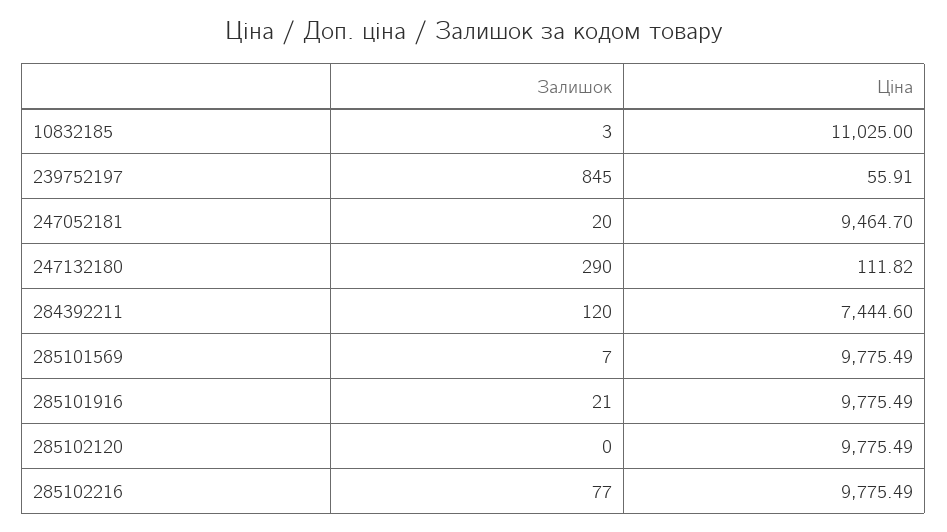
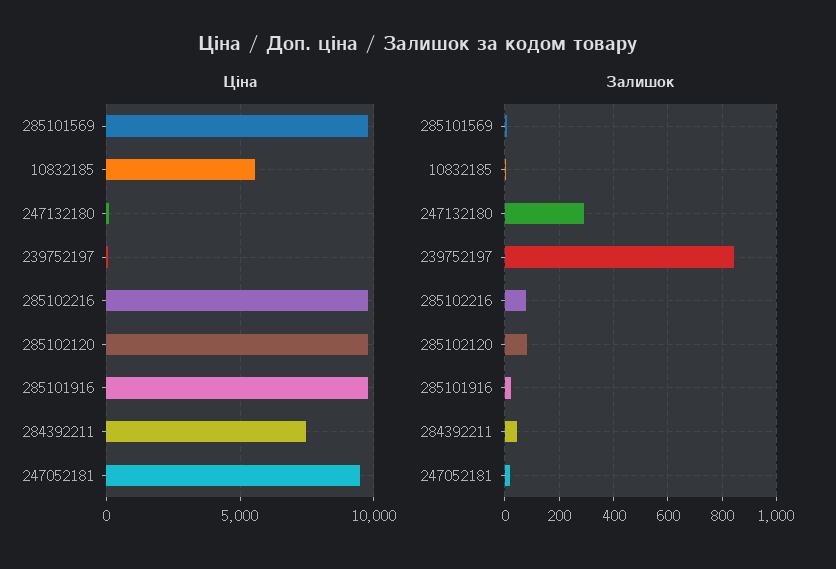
  {
    "Залишок": {
      "10832185": 3,
      "239752197": 845,
      "247052181": 20,
      "247132180": 290,
-     "284392211": 120,
+     "284392211": 50,
      "285101569": 7,
      "285101916": 21,
-     "285102120": 0,
+     "285102120": 75,
      "285102216": 77
    },
    "Ціна": {
-     "10832185": 11025,
+     "10832185": 5500,
      "239752197": 55.91,
      "247052181": 9464.7,
      "247132180": 111.82,
      "284392211": 7444.6,
      "285101569": 9775.49,
      "285101916": 9775.49,
      "285102120": 9775.49,
      "285102216": 9775.49
    }
  }

